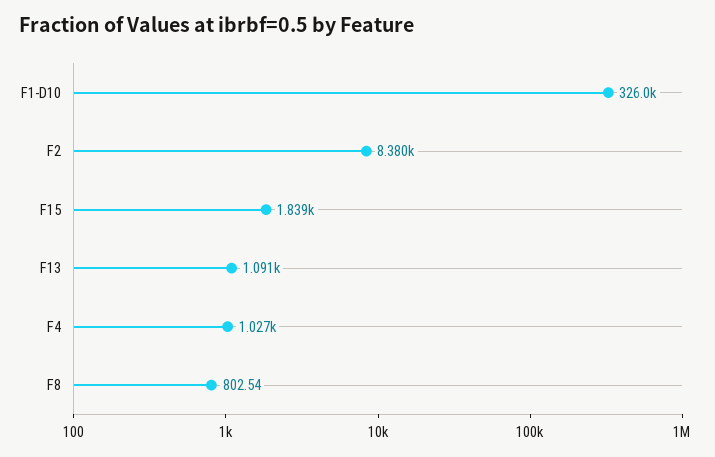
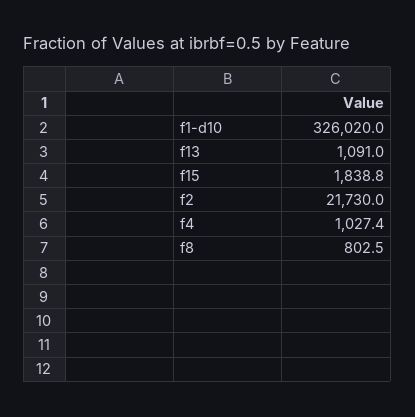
  {
    "F1-D10": 326020,
-   "F2": 8380,
+   "F2": 21730,
    "F15": 1838.8,
    "F13": 1091,
    "F4": 1027.4,
    "F8": 802.54
  }

